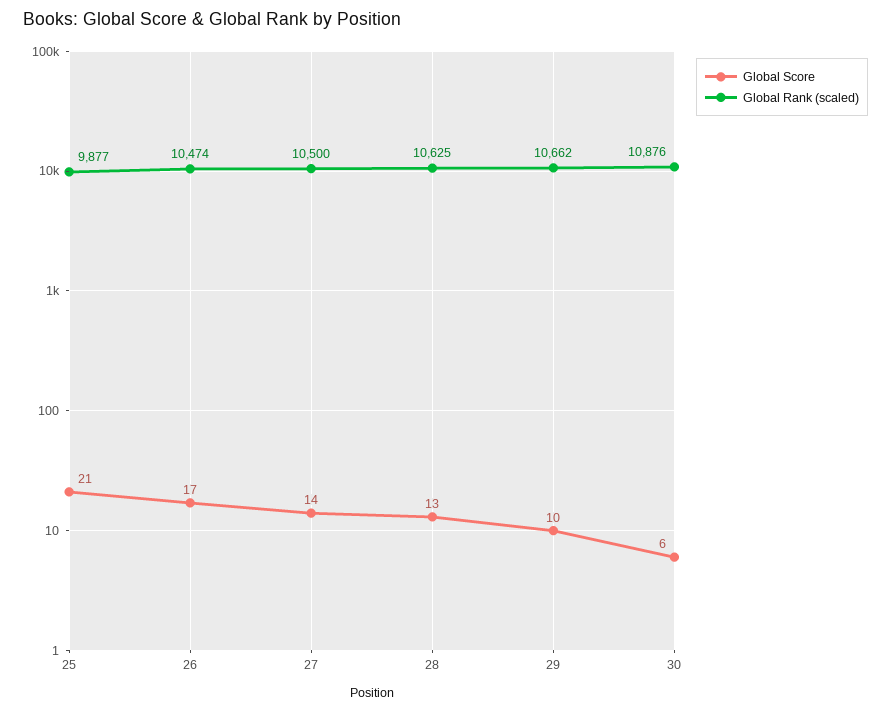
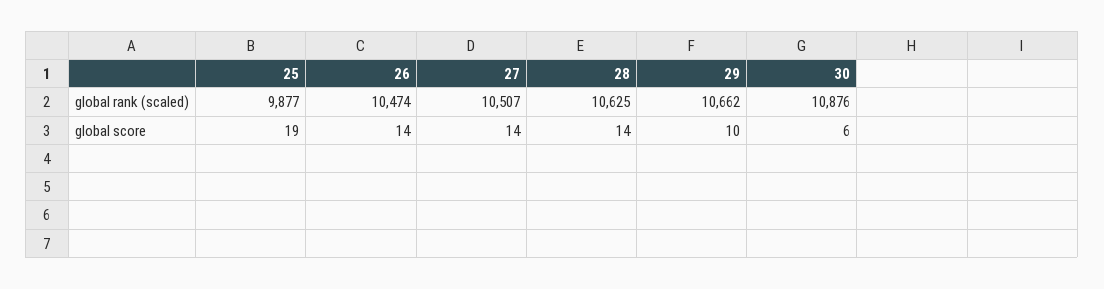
  {
    "Global Score": {
-     "25": 21,
+     "25": 19,
-     "26": 17,
+     "26": 14,
      "27": 14,
-     "28": 13,
+     "28": 14,
      "29": 10,
      "30": 6
    },
    "Global Rank (scaled)": {
      "25": 9877,
      "26": 10474,
-     "27": 10500,
+     "27": 10507,
      "28": 10625,
      "29": 10662,
      "30": 10876
    }
  }

